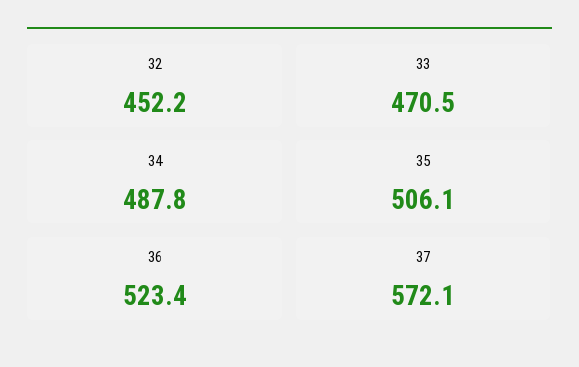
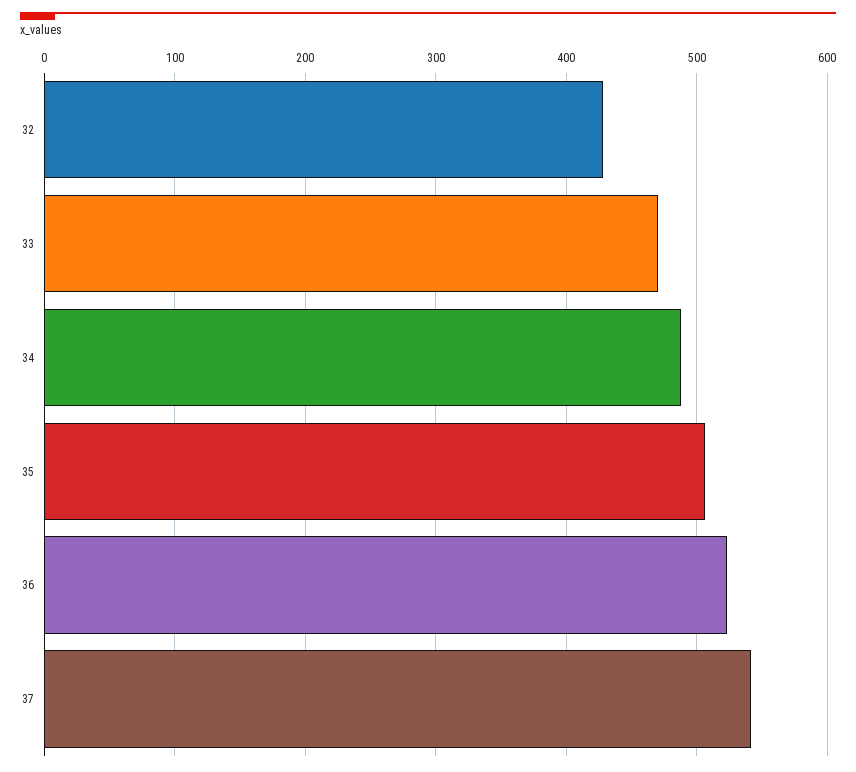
  {
-   "32": 452.2,
+   "32": 430,
    "33": 470.5,
    "34": 487.8,
    "35": 506.1,
    "36": 523.4,
-   "37": 572.1
+   "37": 540
  }

